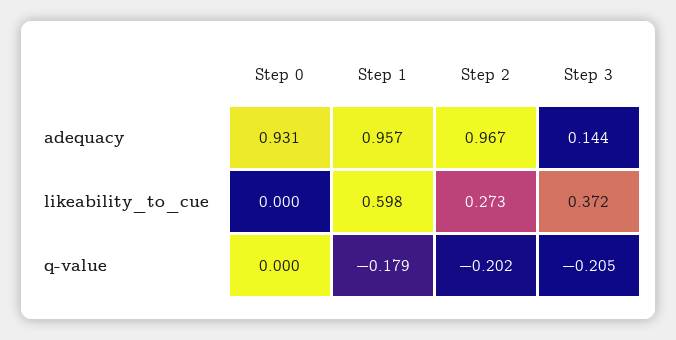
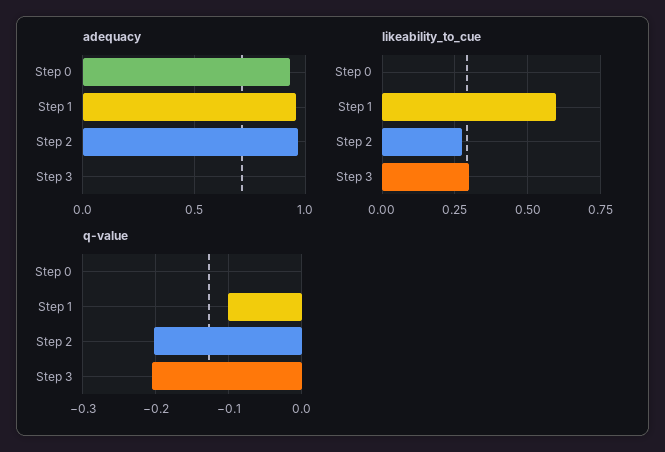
  {
    "adequacy": {
      "Step 0": 0.931,
      "Step 1": 0.957,
      "Step 2": 0.967,
-     "Step 3": 0.144
+     "Step 3": 0
    },
    "likeability_to_cue": {
      "Step 0": 0,
      "Step 1": 0.598,
      "Step 2": 0.273,
-     "Step 3": 0.372
+     "Step 3": 0.3
    },
    "q-value": {
      "Step 0": 0,
-     "Step 1": -0.179,
+     "Step 1": -0.1,
      "Step 2": -0.202,
      "Step 3": -0.205
    }
  }

